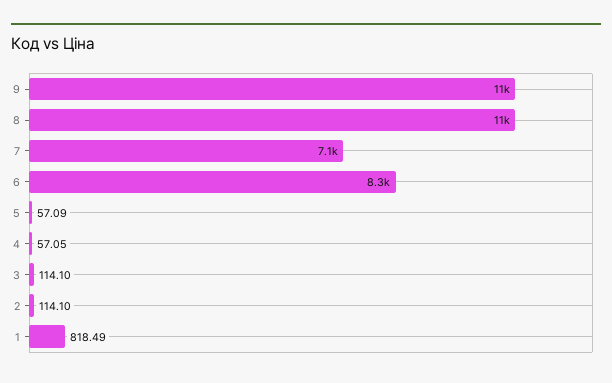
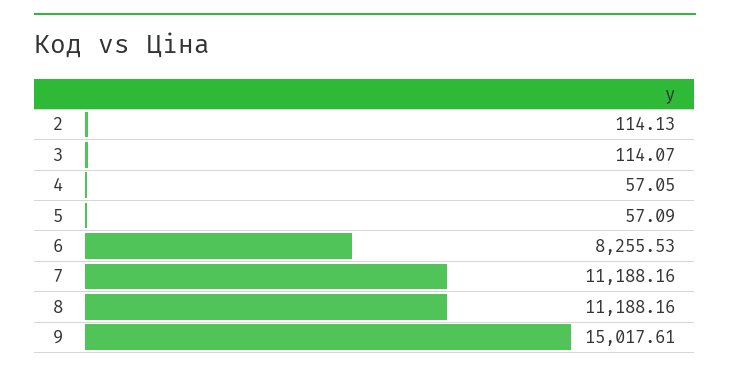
  {
-   "9": 11000,
+   "9": 15017.61,
    "8": 11188.16,
-   "7": 7100,
+   "7": 11188.16,
    "6": 8255.53,
    "5": 57.09,
    "4": 57.05,
-   "3": 114.1,
+   "3": 114.07,
-   "2": 114.1,
+   "2": 114.13
-   "1": 818.49
  }

